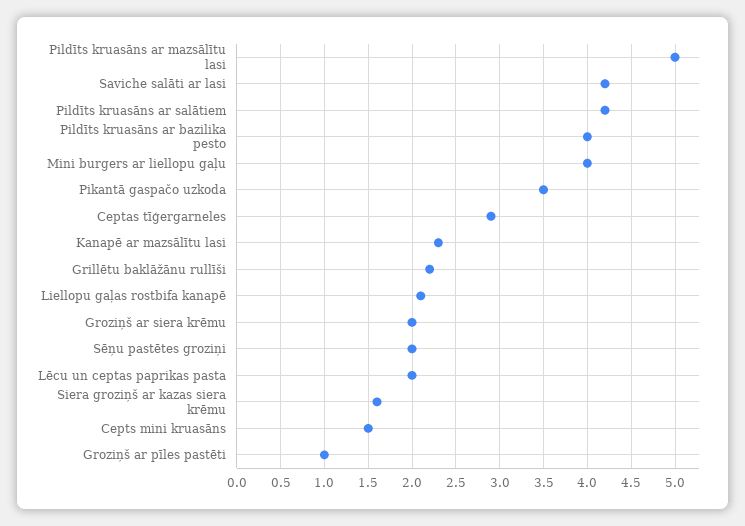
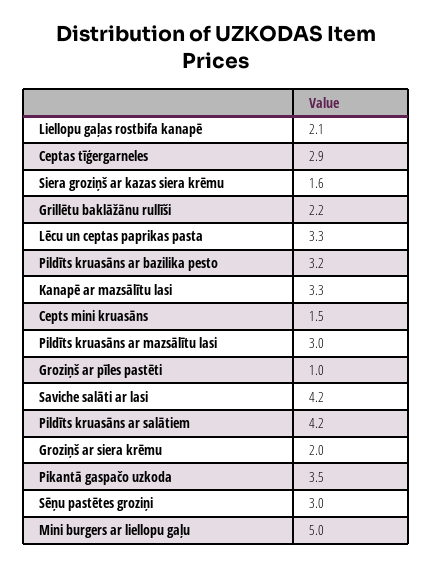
  {
-   "Pildīts kruasāns ar mazsālītu lasi": 5,
+   "Pildīts kruasāns ar mazsālītu lasi": 3,
    "Saviche salāti ar lasi": 4.2,
    "Pildīts kruasāns ar salātiem": 4.2,
-   "Pildīts kruasāns ar bazilika pesto": 4,
+   "Pildīts kruasāns ar bazilika pesto": 3.2,
-   "Mini burgers ar liellopu gaļu": 4,
+   "Mini burgers ar liellopu gaļu": 5,
    "Pikantā gaspačo uzkoda": 3.5,
    "Ceptas tīģergarneles": 2.9,
-   "Kanapē ar mazsālītu lasi": 2.3,
+   "Kanapē ar mazsālītu lasi": 3.3,
    "Grillētu baklāžānu rullīši": 2.2,
    "Liellopu gaļas rostbifa kanapē": 2.1,
    "Groziņš ar siera krēmu": 2,
-   "Sēņu pastētes groziņi": 2,
+   "Sēņu pastētes groziņi": 3,
-   "Lēcu un ceptas paprikas pasta": 2,
+   "Lēcu un ceptas paprikas pasta": 3.3,
    "Siera groziņš ar kazas siera krēmu": 1.6,
    "Cepts mini kruasāns": 1.5,
    "Groziņš ar pīles pastēti": 1
  }

